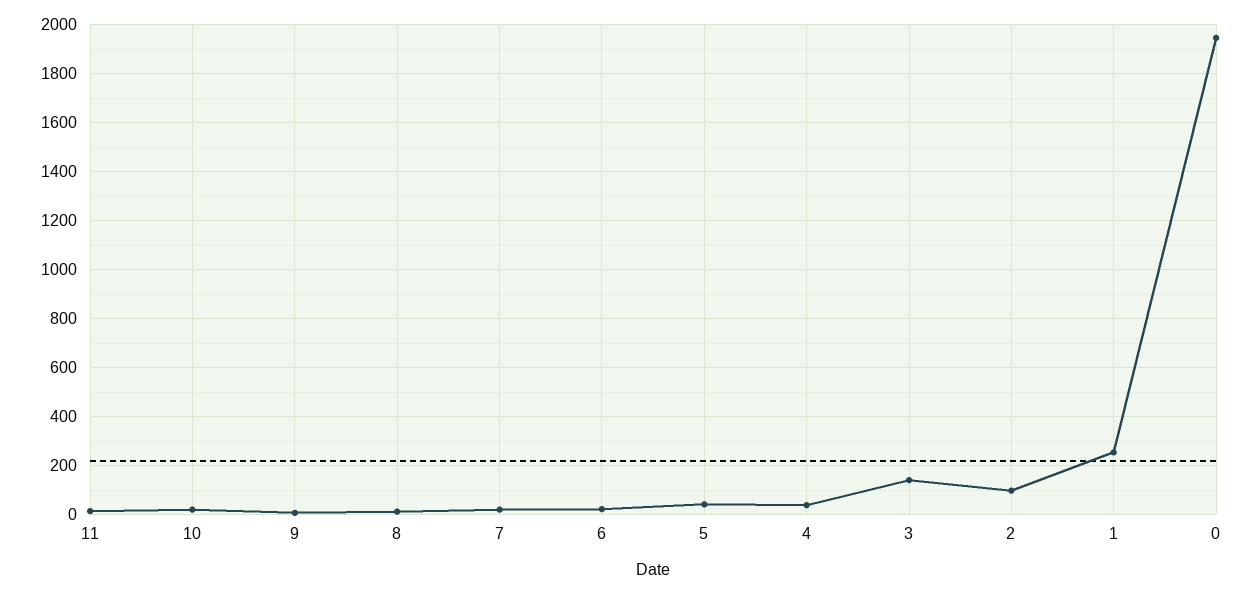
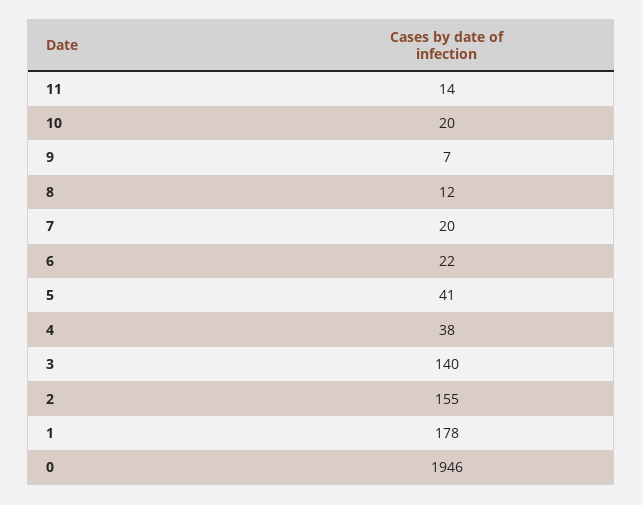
  {
    "11": 14,
    "10": 20,
    "9": 7,
    "8": 12,
    "7": 20,
    "6": 22,
    "5": 41,
    "4": 38,
    "3": 140,
-   "2": 100,
+   "2": 155,
-   "1": 250,
+   "1": 178,
    "0": 1946
  }

